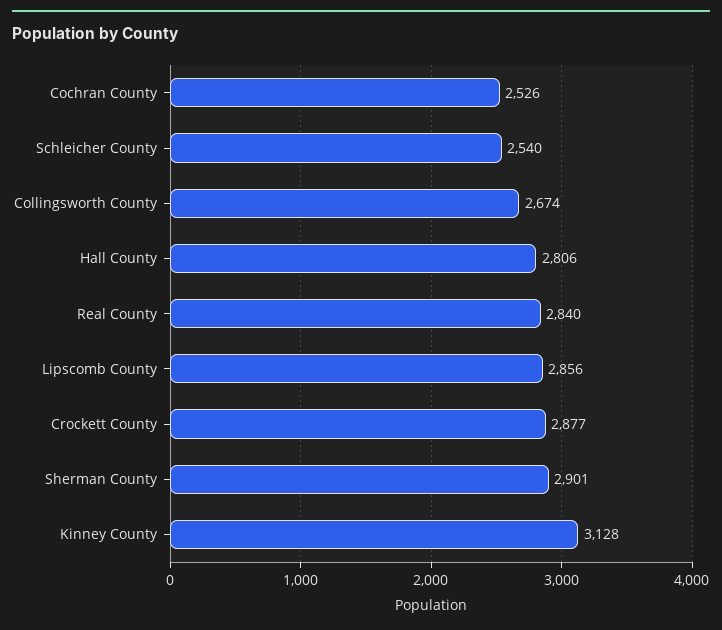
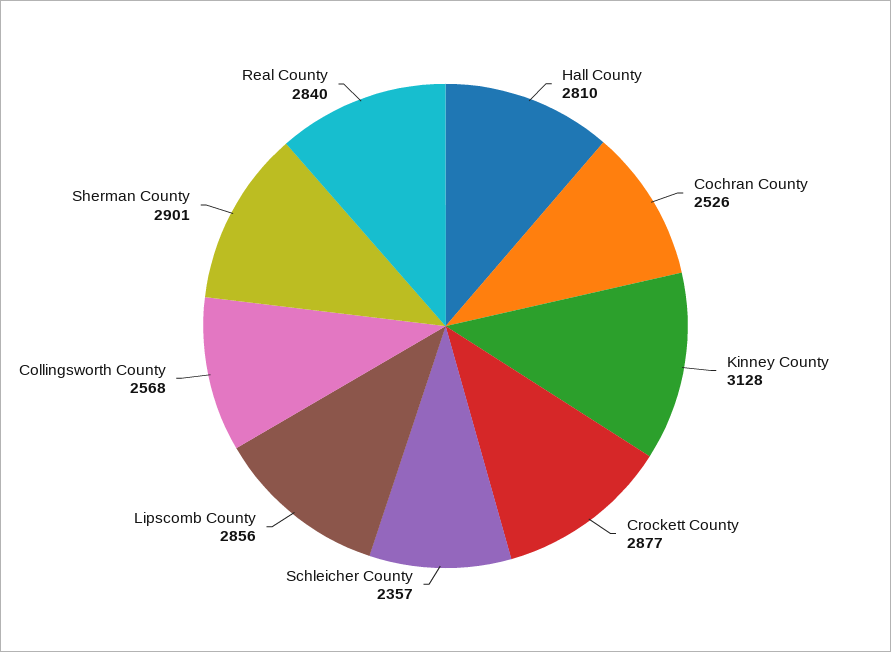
  {
    "Cochran County": 2526,
-   "Schleicher County": 2540,
+   "Schleicher County": 2357,
-   "Collingsworth County": 2674,
+   "Collingsworth County": 2568,
-   "Hall County": 2806,
+   "Hall County": 2810,
    "Real County": 2840,
    "Lipscomb County": 2856,
    "Crockett County": 2877,
    "Sherman County": 2901,
    "Kinney County": 3128
  }

